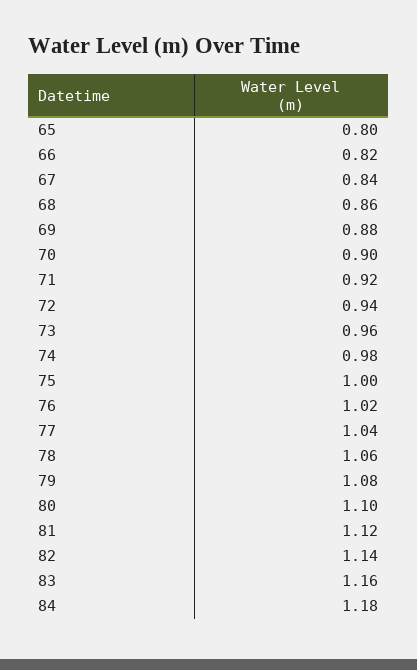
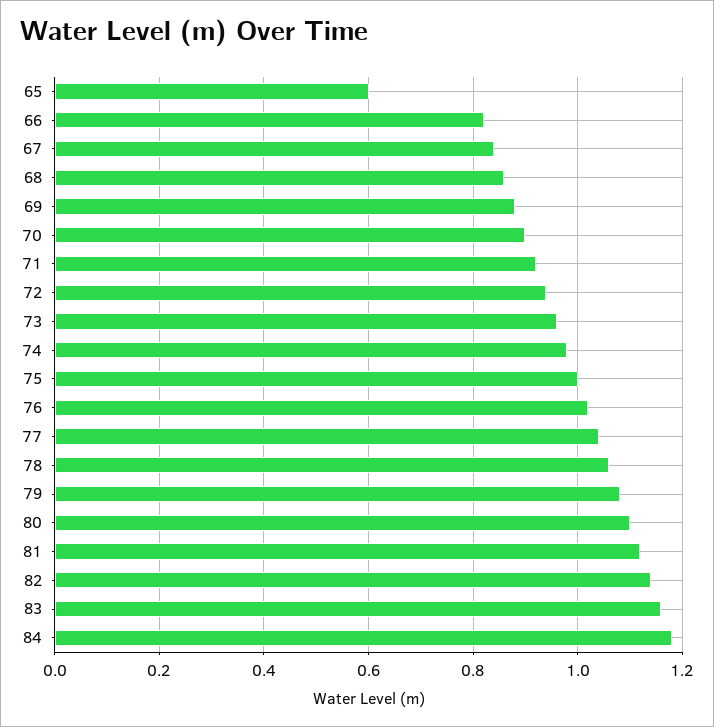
  {
-   "65": 0.8,
+   "65": 0.6,
    "66": 0.82,
    "67": 0.84,
    "68": 0.86,
    "69": 0.88,
    "70": 0.9,
    "71": 0.92,
    "72": 0.94,
    "73": 0.96,
    "74": 0.98,
    "75": 1,
    "76": 1.02,
    "77": 1.04,
    "78": 1.06,
    "79": 1.08,
    "80": 1.1,
    "81": 1.12,
    "82": 1.14,
    "83": 1.16,
    "84": 1.18
  }

